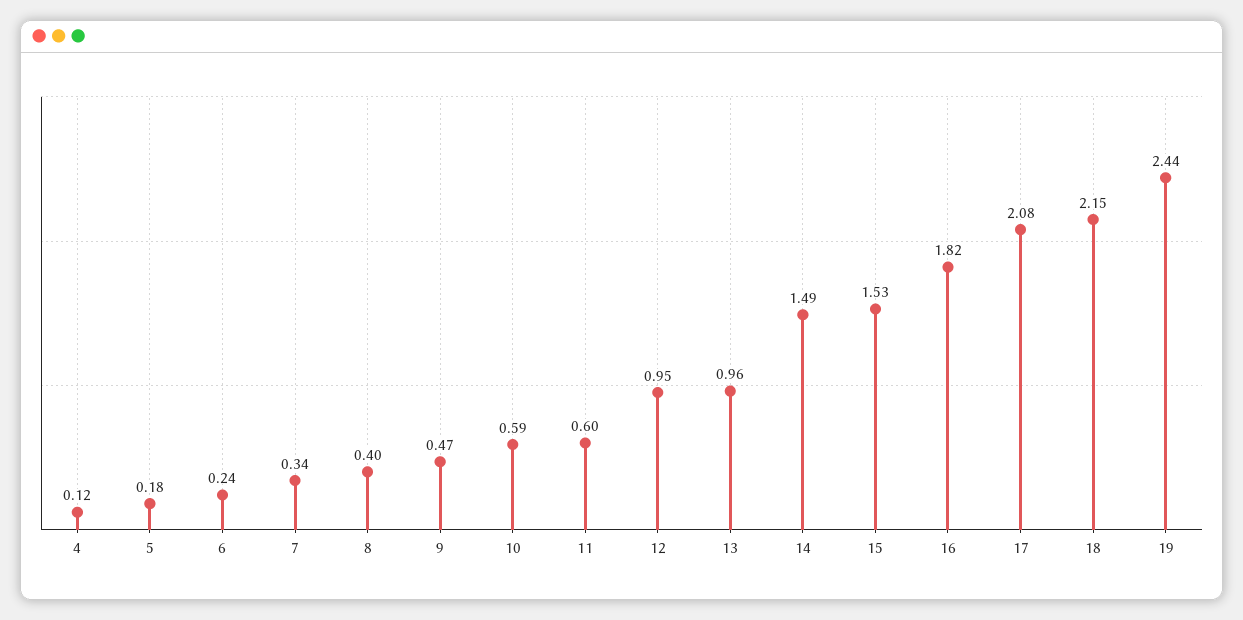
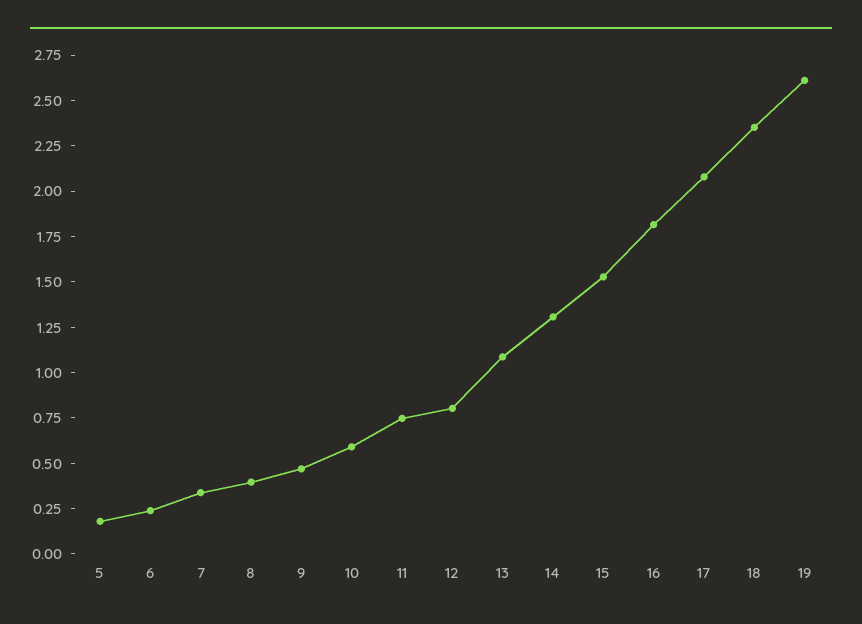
  {
-   "4": 0.12,
    "5": 0.18,
    "6": 0.24,
    "7": 0.34,
    "8": 0.4,
    "9": 0.47,
    "10": 0.59,
-   "11": 0.6,
+   "11": 0.75,
-   "12": 0.95,
+   "12": 0.8,
-   "13": 0.96,
+   "13": 1.1,
-   "14": 1.49,
+   "14": 1.3,
    "15": 1.53,
    "16": 1.82,
    "17": 2.08,
-   "18": 2.15,
+   "18": 2.35,
-   "19": 2.44
+   "19": 2.6
  }

